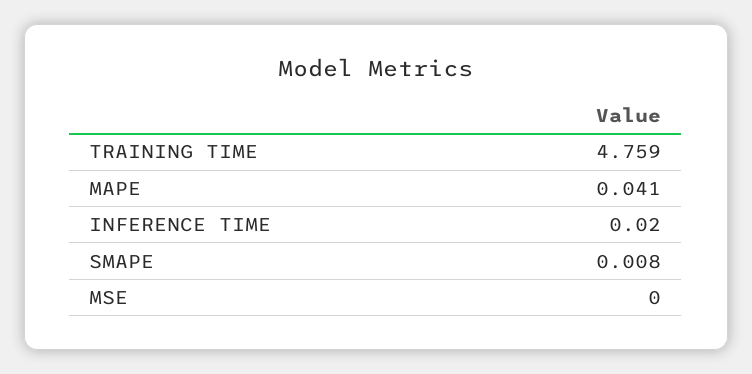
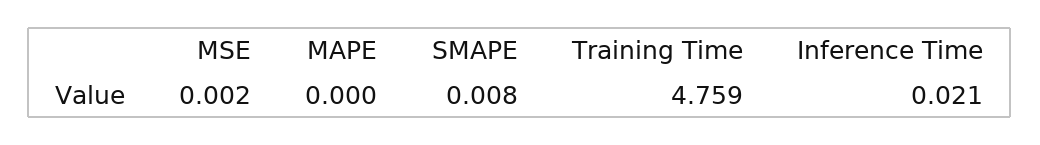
  {
    "TRAINING TIME": 4.759,
-   "MAPE": 0.041,
+   "MAPE": 0,
-   "INFERENCE TIME": 0.02,
+   "INFERENCE TIME": 0.021,
    "SMAPE": 0.008,
-   "MSE": 0
+   "MSE": 0.002
  }

